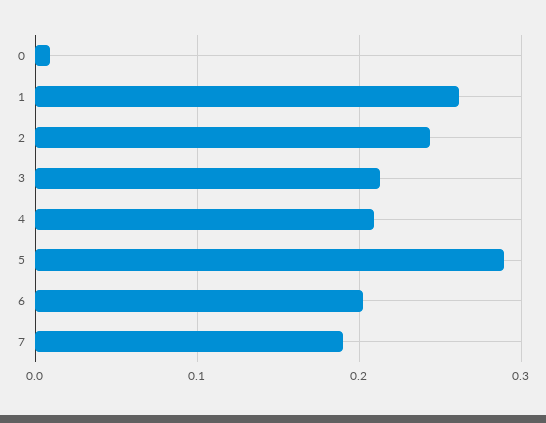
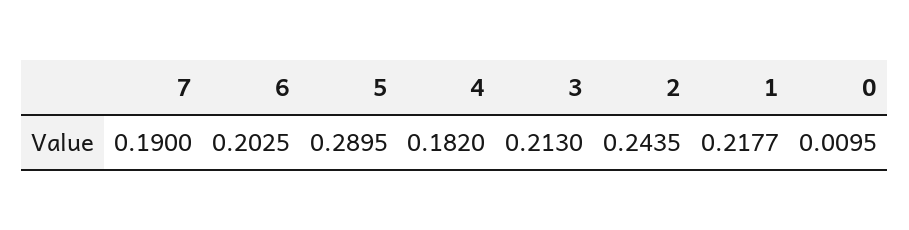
  {
    "0": 0.0095,
-   "1": 0.26,
+   "1": 0.2177,
    "2": 0.2435,
    "3": 0.213,
-   "4": 0.21,
+   "4": 0.182,
    "5": 0.2895,
    "6": 0.2025,
    "7": 0.19
  }

